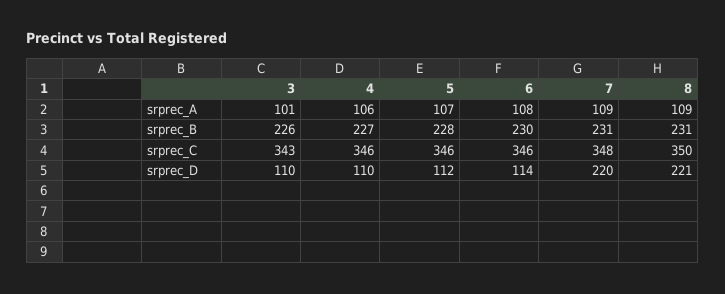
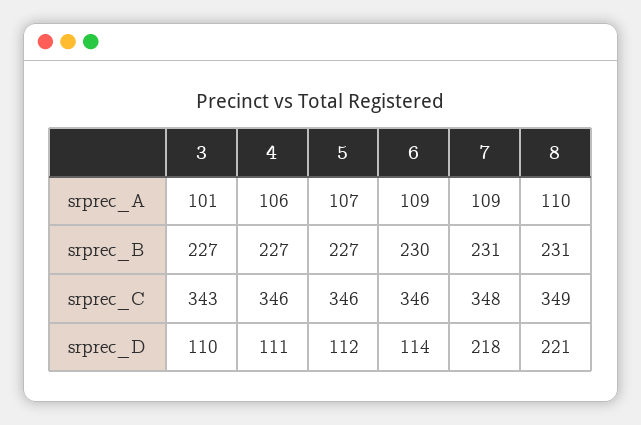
  {
    "3": {
      "srprec_A": 101,
-     "srprec_B": 226,
+     "srprec_B": 227,
      "srprec_C": 343,
      "srprec_D": 110
    },
    "4": {
      "srprec_A": 106,
      "srprec_B": 227,
      "srprec_C": 346,
-     "srprec_D": 110
+     "srprec_D": 111
    },
    "5": {
      "srprec_A": 107,
-     "srprec_B": 228,
+     "srprec_B": 227,
      "srprec_C": 346,
      "srprec_D": 112
    },
    "6": {
-     "srprec_A": 108,
+     "srprec_A": 109,
      "srprec_B": 230,
      "srprec_C": 346,
      "srprec_D": 114
    },
    "7": {
      "srprec_A": 109,
      "srprec_B": 231,
      "srprec_C": 348,
-     "srprec_D": 220
+     "srprec_D": 218
    },
    "8": {
-     "srprec_A": 109,
+     "srprec_A": 110,
      "srprec_B": 231,
-     "srprec_C": 350,
+     "srprec_C": 349,
      "srprec_D": 221
    }
  }

